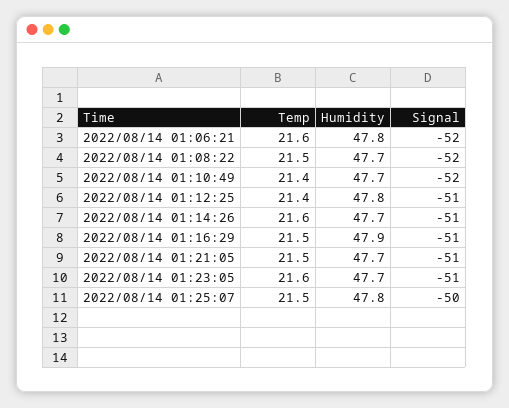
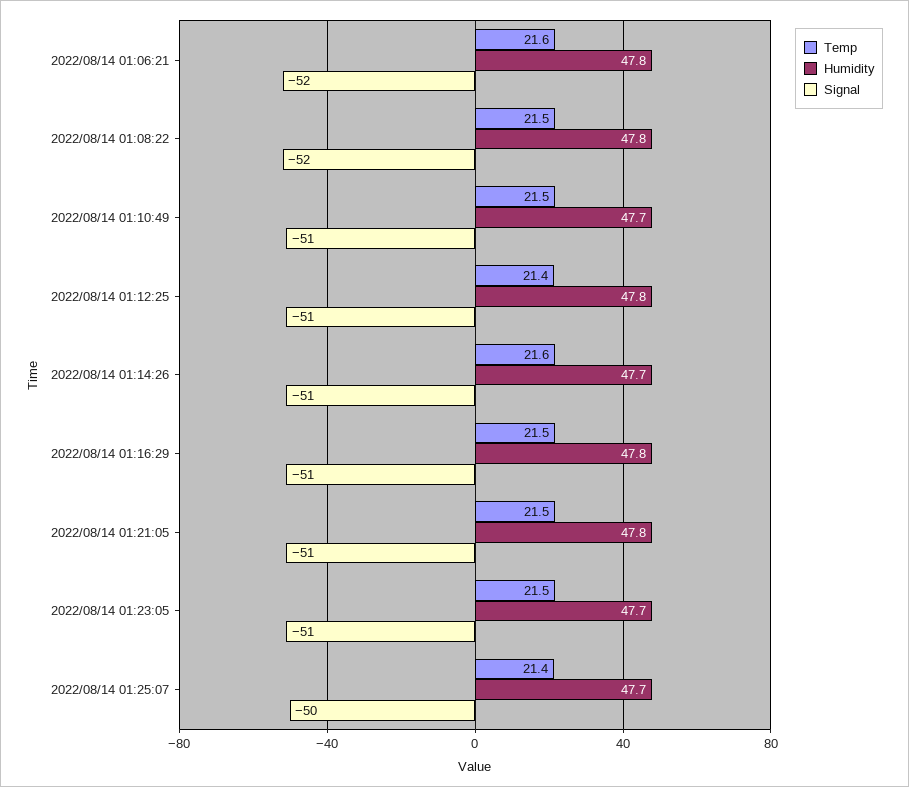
  {
    "Temp": {
      "2022/08/14 01:06:21": 21.6,
      "2022/08/14 01:08:22": 21.5,
-     "2022/08/14 01:10:49": 21.4,
+     "2022/08/14 01:10:49": 21.5,
      "2022/08/14 01:12:25": 21.4,
      "2022/08/14 01:14:26": 21.6,
      "2022/08/14 01:16:29": 21.5,
      "2022/08/14 01:21:05": 21.5,
-     "2022/08/14 01:23:05": 21.6,
+     "2022/08/14 01:23:05": 21.5,
-     "2022/08/14 01:25:07": 21.5
+     "2022/08/14 01:25:07": 21.4
    },
    "Humidity": {
      "2022/08/14 01:06:21": 47.8,
-     "2022/08/14 01:08:22": 47.7,
+     "2022/08/14 01:08:22": 47.8,
      "2022/08/14 01:10:49": 47.7,
      "2022/08/14 01:12:25": 47.8,
      "2022/08/14 01:14:26": 47.7,
-     "2022/08/14 01:16:29": 47.9,
+     "2022/08/14 01:16:29": 47.8,
-     "2022/08/14 01:21:05": 47.7,
+     "2022/08/14 01:21:05": 47.8,
      "2022/08/14 01:23:05": 47.7,
-     "2022/08/14 01:25:07": 47.8
+     "2022/08/14 01:25:07": 47.7
    },
    "Signal": {
      "2022/08/14 01:06:21": -52,
      "2022/08/14 01:08:22": -52,
-     "2022/08/14 01:10:49": -52,
+     "2022/08/14 01:10:49": -51,
      "2022/08/14 01:12:25": -51,
      "2022/08/14 01:14:26": -51,
      "2022/08/14 01:16:29": -51,
      "2022/08/14 01:21:05": -51,
      "2022/08/14 01:23:05": -51,
      "2022/08/14 01:25:07": -50
    }
  }

